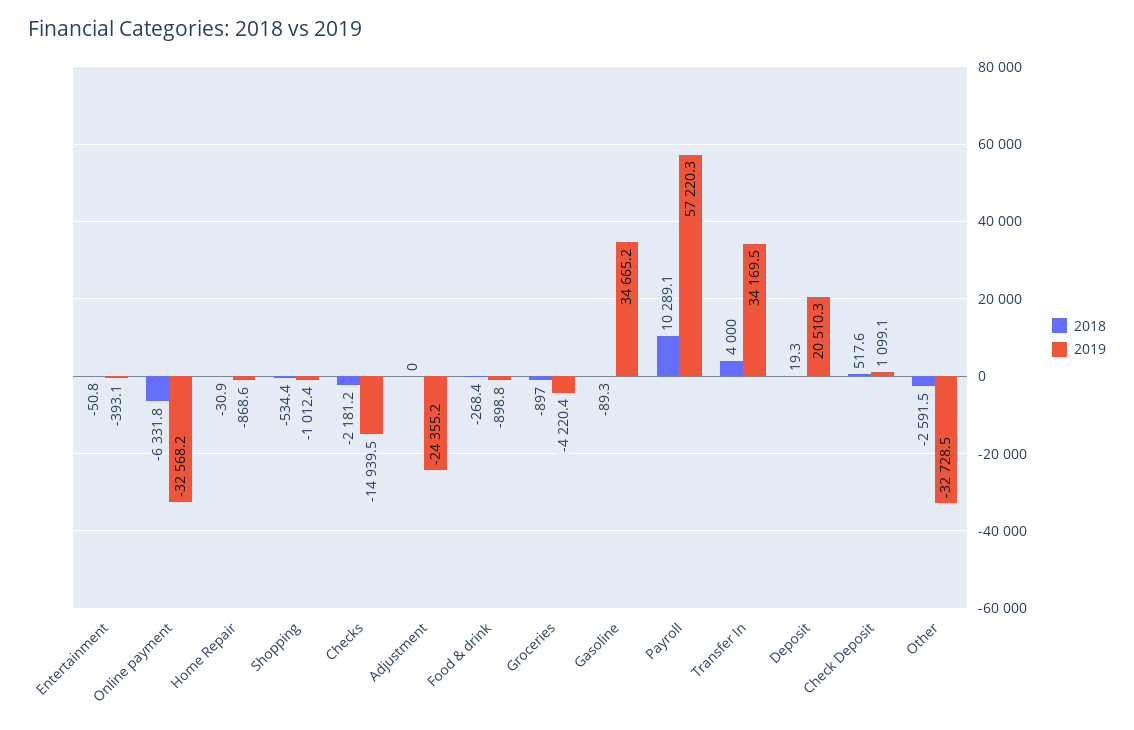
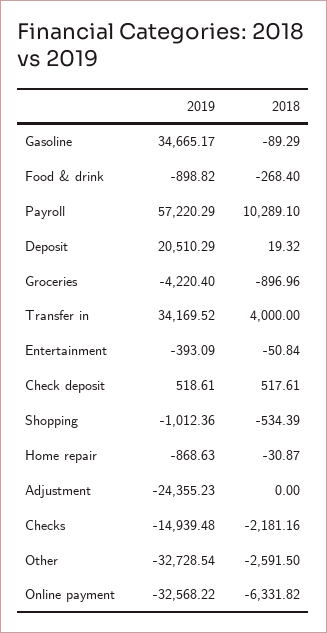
  {
    "2018": {
      "Entertainment": -50.84,
      "Online payment": -6331.82,
      "Home Repair": -30.87,
      "Shopping": -534.39,
      "Checks": -2181.16,
      "Adjustment": 0,
      "Food & drink": -268.4,
      "Groceries": -896.96,
      "Gasoline": -89.29,
      "Payroll": 10289.1,
      "Transfer In": 4000,
      "Deposit": 19.32,
      "Check Deposit": 517.61,
      "Other": -2591.5
    },
    "2019": {
      "Entertainment": -393.09,
      "Online payment": -32568.22,
      "Home Repair": -868.63,
      "Shopping": -1012.36,
      "Checks": -14939.48,
      "Adjustment": -24355.23,
      "Food & drink": -898.82,
      "Groceries": -4220.4,
      "Gasoline": 34665.17,
      "Payroll": 57220.29,
      "Transfer In": 34169.52,
      "Deposit": 20510.29,
-     "Check Deposit": 1099.1,
+     "Check Deposit": 518.61,
      "Other": -32728.54
    }
  }

